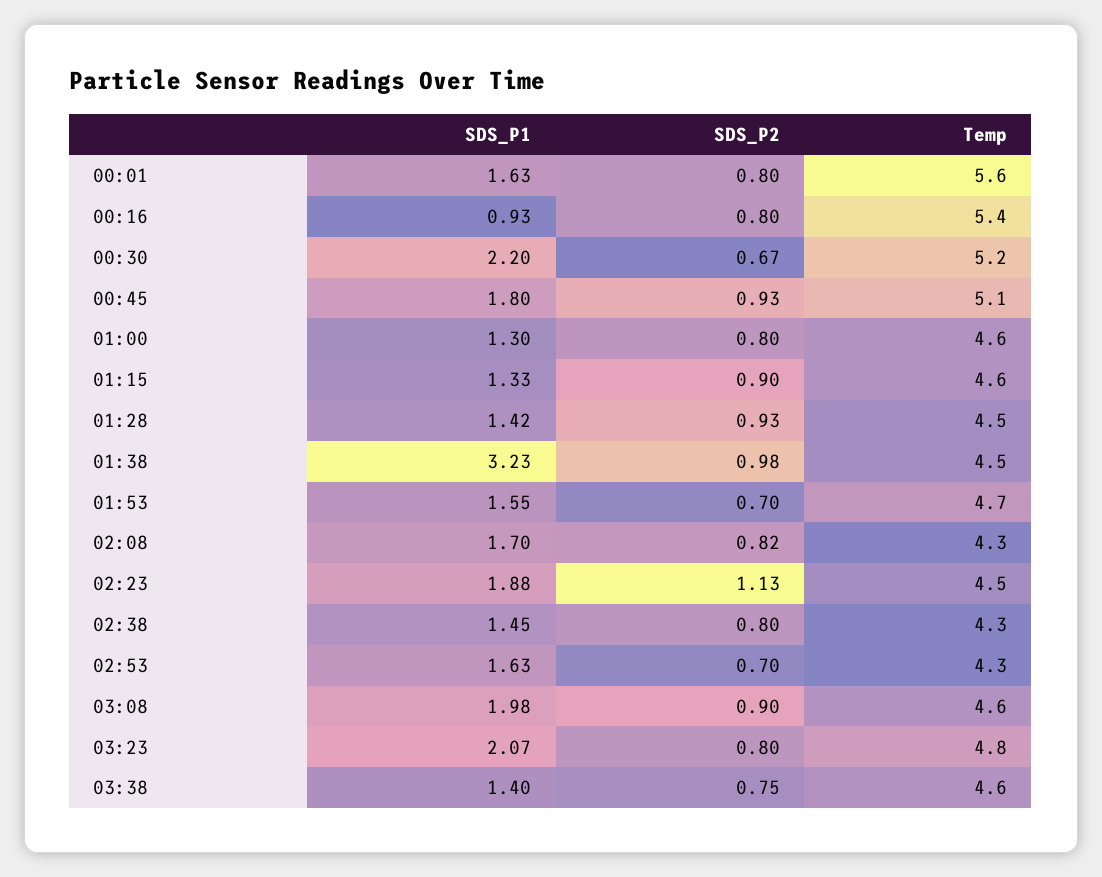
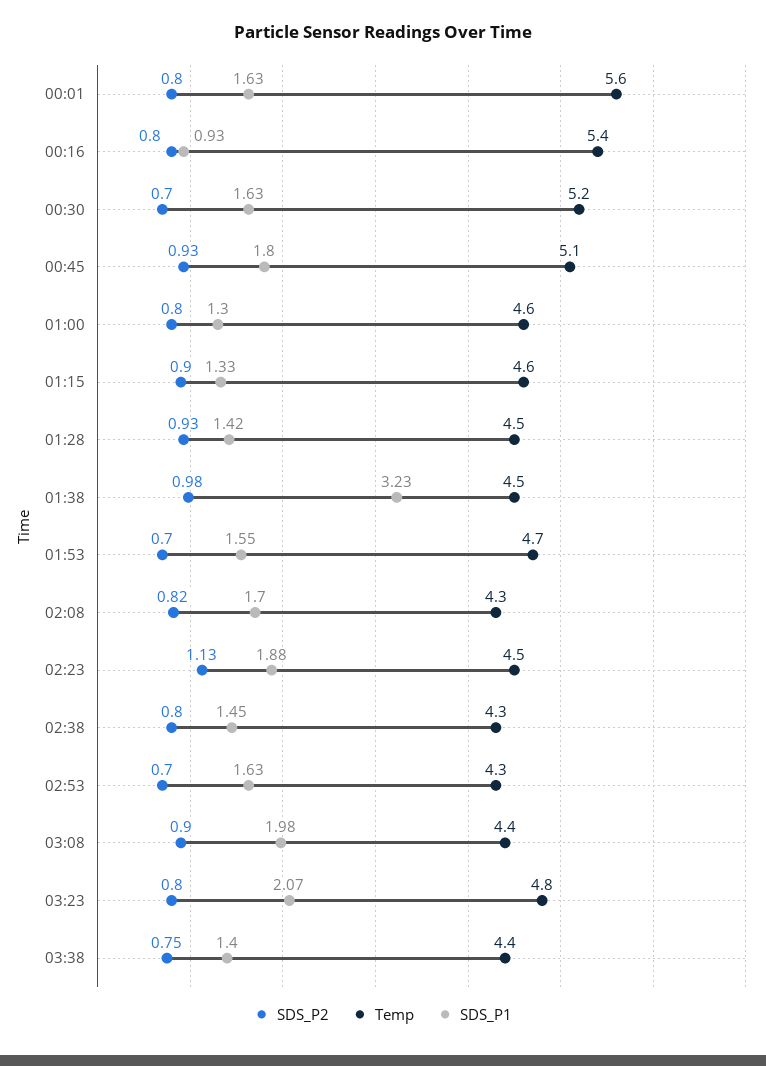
  {
    "SDS_P1": {
      "00:01": 1.63,
      "00:16": 0.93,
-     "00:30": 2.2,
+     "00:30": 1.63,
      "00:45": 1.8,
      "01:00": 1.3,
      "01:15": 1.33,
      "01:28": 1.42,
      "01:38": 3.23,
      "01:53": 1.55,
      "02:08": 1.7,
      "02:23": 1.88,
      "02:38": 1.45,
      "02:53": 1.63,
      "03:08": 1.98,
      "03:23": 2.07,
      "03:38": 1.4
    },
    "SDS_P2": {
      "00:01": 0.8,
      "00:16": 0.8,
-     "00:30": 0.67,
+     "00:30": 0.7,
      "00:45": 0.93,
      "01:00": 0.8,
      "01:15": 0.9,
      "01:28": 0.93,
      "01:38": 0.98,
      "01:53": 0.7,
      "02:08": 0.82,
      "02:23": 1.13,
      "02:38": 0.8,
      "02:53": 0.7,
      "03:08": 0.9,
      "03:23": 0.8,
      "03:38": 0.75
    },
    "Temp": {
      "00:01": 5.6,
      "00:16": 5.4,
      "00:30": 5.2,
      "00:45": 5.1,
      "01:00": 4.6,
      "01:15": 4.6,
      "01:28": 4.5,
      "01:38": 4.5,
      "01:53": 4.7,
      "02:08": 4.3,
      "02:23": 4.5,
      "02:38": 4.3,
      "02:53": 4.3,
-     "03:08": 4.6,
+     "03:08": 4.4,
      "03:23": 4.8,
-     "03:38": 4.6
+     "03:38": 4.4
    }
  }

